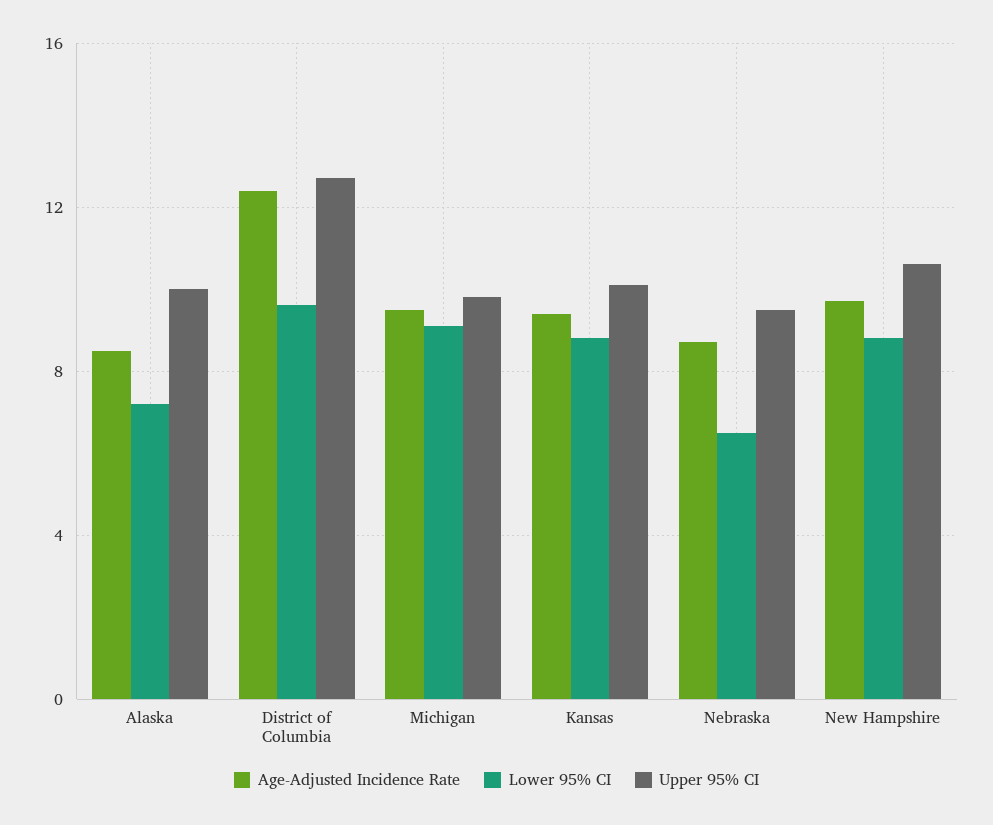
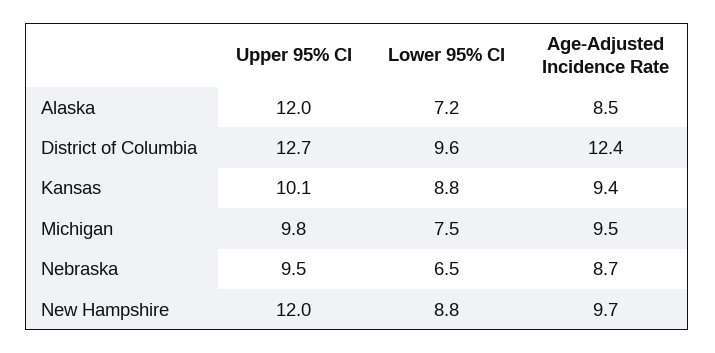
  {
    "Age-Adjusted Incidence Rate": {
      "Alaska": 8.5,
      "District of Columbia": 12.4,
      "Michigan": 9.5,
      "Kansas": 9.4,
      "Nebraska": 8.7,
      "New Hampshire": 9.7
    },
    "Lower 95% CI": {
      "Alaska": 7.2,
      "District of Columbia": 9.6,
-     "Michigan": 9,
+     "Michigan": 7.5,
      "Kansas": 8.8,
      "Nebraska": 6.5,
      "New Hampshire": 8.8
    },
    "Upper 95% CI": {
-     "Alaska": 10,
+     "Alaska": 12,
      "District of Columbia": 12.7,
      "Michigan": 9.8,
      "Kansas": 10.1,
      "Nebraska": 9.5,
-     "New Hampshire": 10.5
+     "New Hampshire": 12
    }
  }

